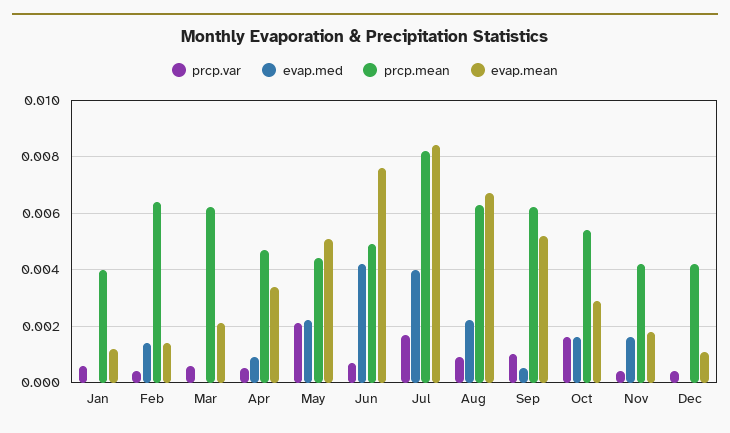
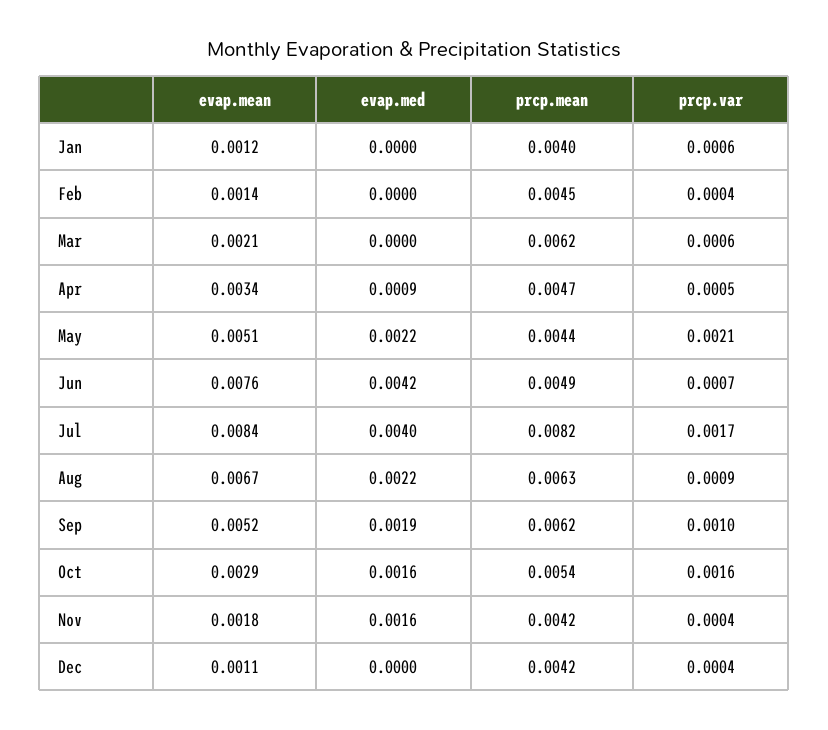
  {
    "prcp.var": {
      "Jan": 0.0006,
      "Feb": 0.0004,
      "Mar": 0.0006,
      "Apr": 0.0005,
      "May": 0.0021,
      "Jun": 0.0007,
      "Jul": 0.0017,
      "Aug": 0.0009,
      "Sep": 0.001,
      "Oct": 0.0016,
      "Nov": 0.0004,
      "Dec": 0.0004
    },
    "evap.med": {
      "Jan": 0,
-     "Feb": 0.0015,
+     "Feb": 0,
      "Mar": 0,
      "Apr": 0.0009,
      "May": 0.0022,
      "Jun": 0.0042,
      "Jul": 0.004,
      "Aug": 0.0022,
-     "Sep": 0.0005,
+     "Sep": 0.0019,
      "Oct": 0.0016,
      "Nov": 0.0016,
      "Dec": 0
    },
    "prcp.mean": {
      "Jan": 0.004,
-     "Feb": 0.0065,
+     "Feb": 0.0045,
      "Mar": 0.0062,
      "Apr": 0.0047,
      "May": 0.0044,
      "Jun": 0.0049,
      "Jul": 0.0082,
      "Aug": 0.0063,
      "Sep": 0.0062,
      "Oct": 0.0054,
      "Nov": 0.0042,
      "Dec": 0.0042
    },
    "evap.mean": {
      "Jan": 0.0012,
      "Feb": 0.0014,
      "Mar": 0.0021,
      "Apr": 0.0034,
      "May": 0.0051,
      "Jun": 0.0076,
      "Jul": 0.0084,
      "Aug": 0.0067,
      "Sep": 0.0052,
      "Oct": 0.0029,
      "Nov": 0.0018,
      "Dec": 0.0011
    }
  }

